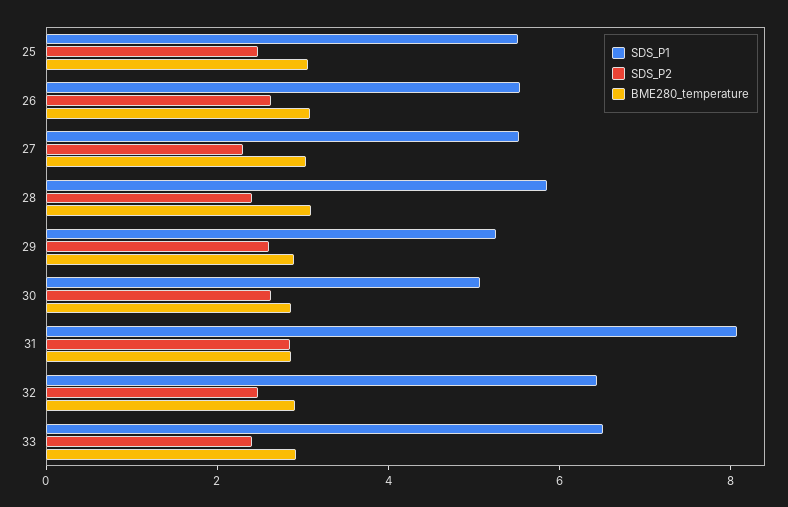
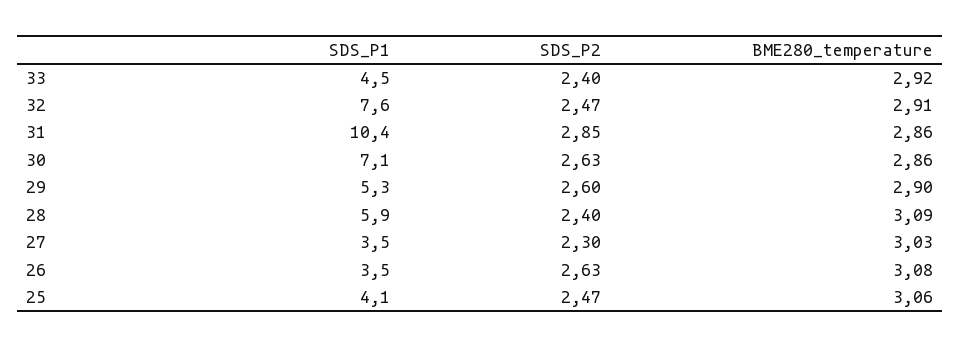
  {
    "SDS_P1": {
-     "25": 5.5,
+     "25": 4.1,
-     "26": 5.5,
+     "26": 3.5,
-     "27": 5.5,
+     "27": 3.5,
      "28": 5.9,
      "29": 5.3,
-     "30": 5,
+     "30": 7.1,
-     "31": 8,
+     "31": 10.4,
-     "32": 6.5,
+     "32": 7.6,
-     "33": 6.5
+     "33": 4.5
    },
    "SDS_P2": {
      "25": 2.47,
      "26": 2.63,
      "27": 2.3,
      "28": 2.4,
      "29": 2.6,
      "30": 2.63,
      "31": 2.85,
      "32": 2.47,
      "33": 2.4
    },
    "BME280_temperature": {
      "25": 3.06,
      "26": 3.08,
      "27": 3.03,
      "28": 3.09,
      "29": 2.9,
      "30": 2.86,
      "31": 2.86,
      "32": 2.91,
      "33": 2.92
    }
  }

